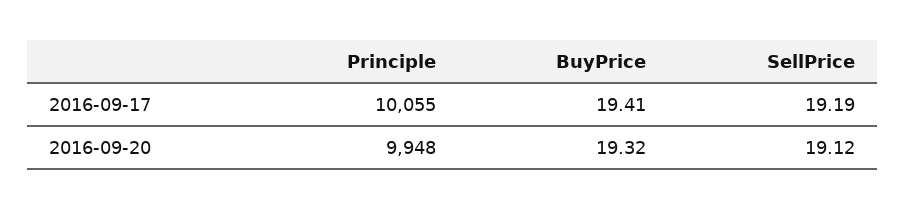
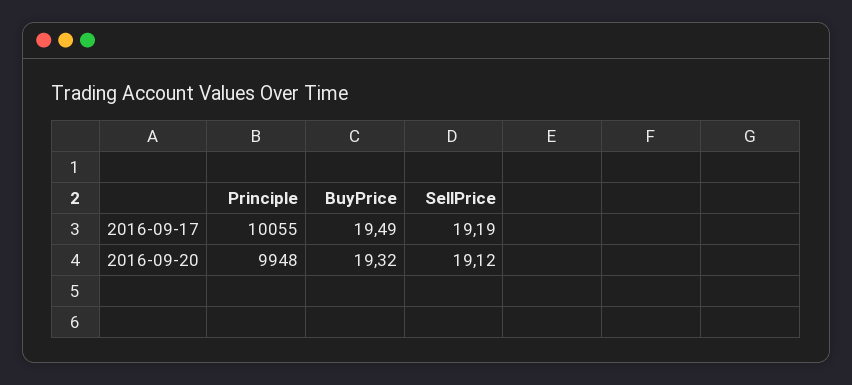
  {
    "Principle": {
      "2016-09-17": 10055,
      "2016-09-20": 9948
    },
    "BuyPrice": {
-     "2016-09-17": 19.41,
+     "2016-09-17": 19.49,
      "2016-09-20": 19.32
    },
    "SellPrice": {
      "2016-09-17": 19.19,
      "2016-09-20": 19.12
    }
  }

